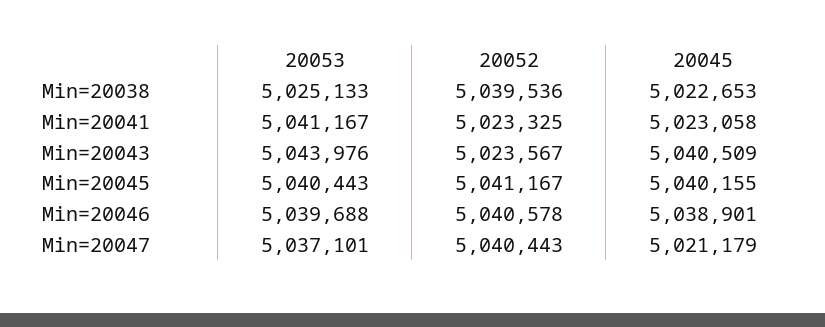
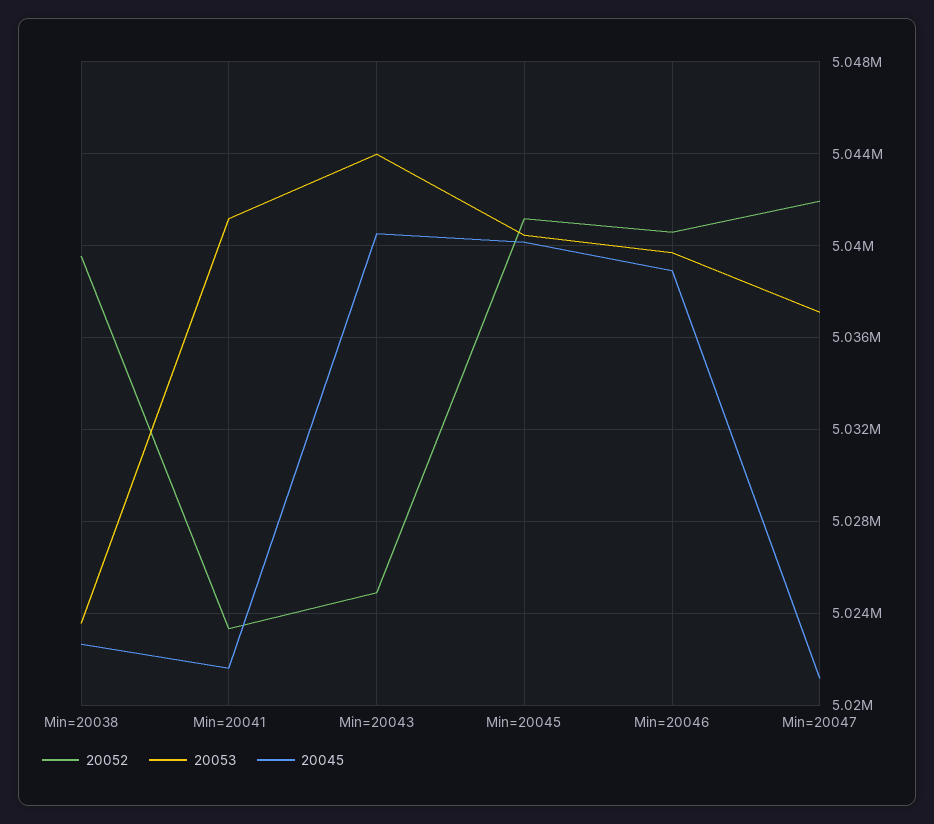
  {
    "20053": {
-     "Min=20038": 5025133,
+     "Min=20038": 5023500,
      "Min=20041": 5041167,
      "Min=20043": 5043976,
      "Min=20045": 5040443,
      "Min=20046": 5039688,
      "Min=20047": 5037101
    },
    "20052": {
      "Min=20038": 5039536,
      "Min=20041": 5023325,
-     "Min=20043": 5023567,
+     "Min=20043": 5025000,
      "Min=20045": 5041167,
      "Min=20046": 5040578,
-     "Min=20047": 5040443
+     "Min=20047": 5042000
    },
    "20045": {
      "Min=20038": 5022653,
-     "Min=20041": 5023058,
+     "Min=20041": 5021500,
      "Min=20043": 5040509,
      "Min=20045": 5040155,
      "Min=20046": 5038901,
      "Min=20047": 5021179
    }
  }

